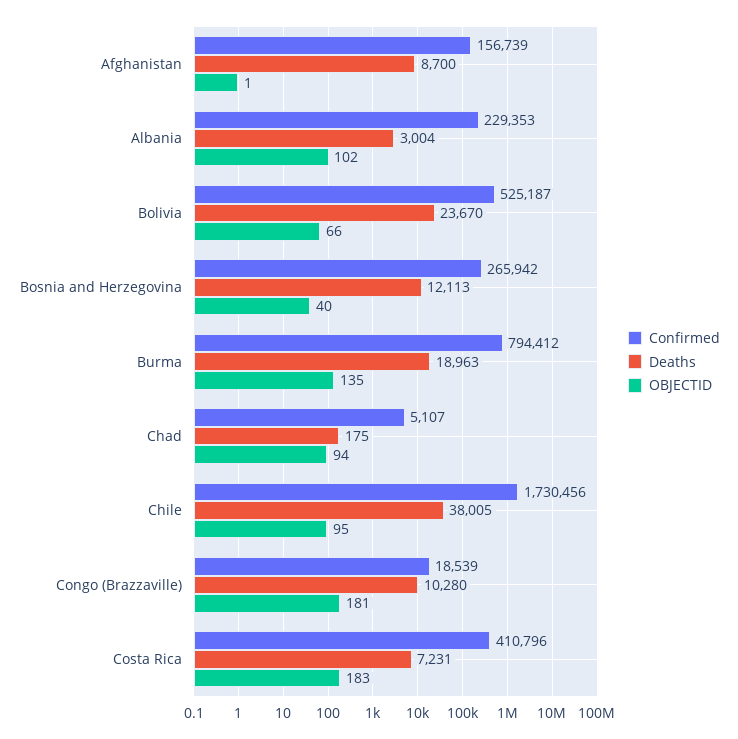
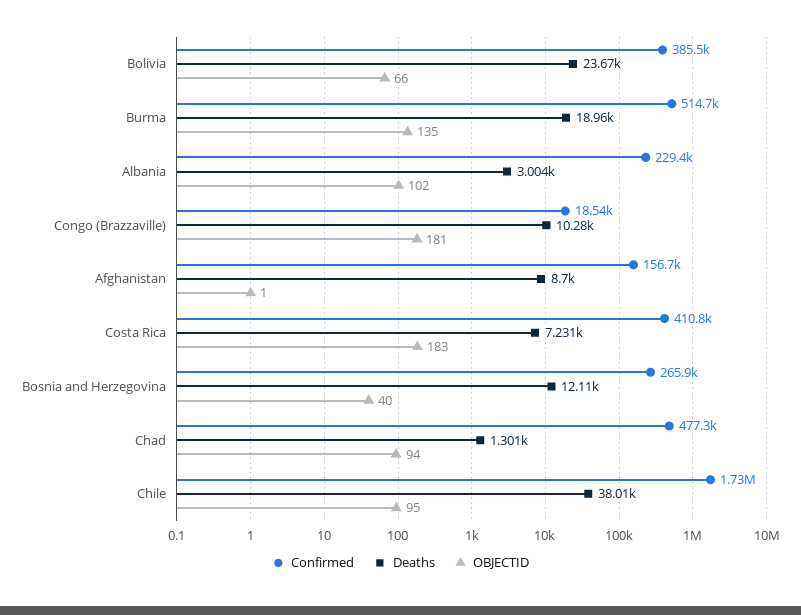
  {
    "Confirmed": {
      "Afghanistan": 156739,
      "Albania": 229353,
-     "Bolivia": 525187,
+     "Bolivia": 385500,
      "Bosnia and Herzegovina": 265942,
-     "Burma": 794412,
+     "Burma": 514700,
-     "Chad": 5107,
+     "Chad": 477300,
      "Chile": 1730456,
      "Congo (Brazzaville)": 18539,
      "Costa Rica": 410796
    },
    "Deaths": {
      "Afghanistan": 8700,
      "Albania": 3004,
      "Bolivia": 23670,
      "Bosnia and Herzegovina": 12113,
      "Burma": 18963,
-     "Chad": 175,
+     "Chad": 1301,
      "Chile": 38005,
      "Congo (Brazzaville)": 10280,
      "Costa Rica": 7231
    },
    "OBJECTID": {
      "Afghanistan": 1,
      "Albania": 102,
      "Bolivia": 66,
      "Bosnia and Herzegovina": 40,
      "Burma": 135,
      "Chad": 94,
      "Chile": 95,
      "Congo (Brazzaville)": 181,
      "Costa Rica": 183
    }
  }

